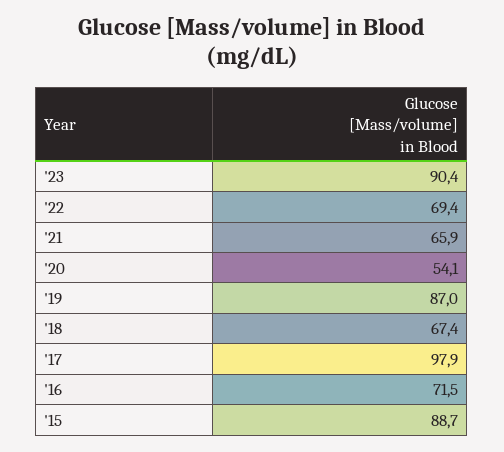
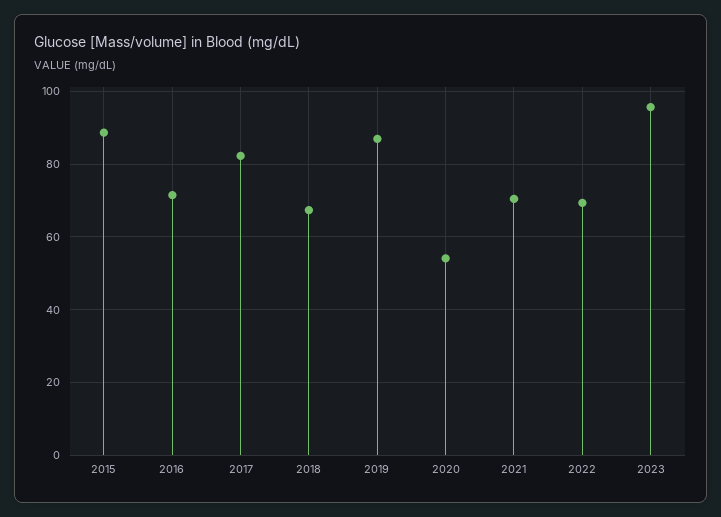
  {
-   "'23": 90.4,
+   "'23": 96,
    "'22": 69.4,
-   "'21": 65.9,
+   "'21": 70,
    "'20": 54.1,
    "'19": 87,
    "'18": 67.4,
-   "'17": 97.9,
+   "'17": 82,
    "'16": 71.5,
    "'15": 88.7
  }

